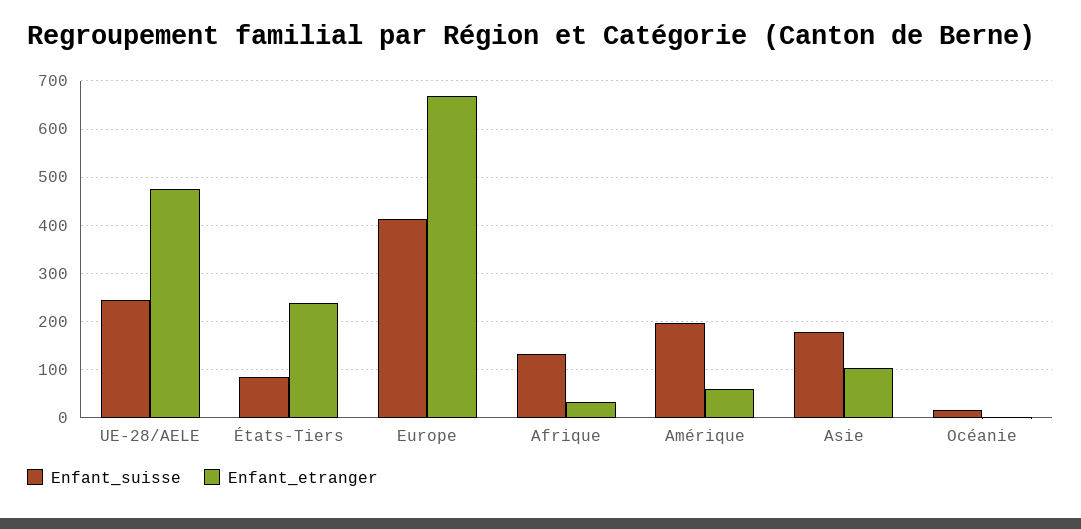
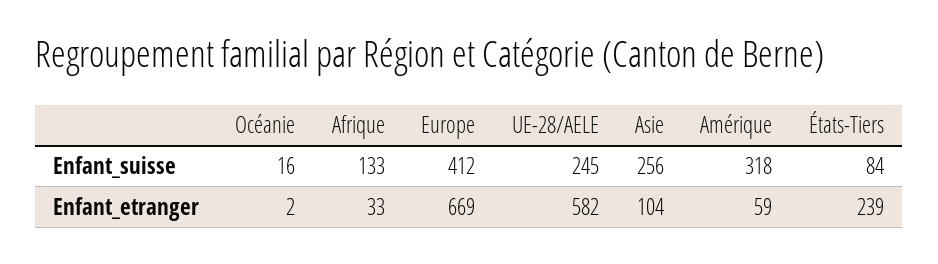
  {
    "Enfant_suisse": {
      "UE-28/AELE": 245,
      "États-Tiers": 84,
      "Europe": 412,
      "Afrique": 133,
-     "Amérique": 200,
+     "Amérique": 318,
-     "Asie": 180,
+     "Asie": 256,
      "Océanie": 16
    },
    "Enfant_etranger": {
-     "UE-28/AELE": 480,
+     "UE-28/AELE": 582,
      "États-Tiers": 239,
      "Europe": 669,
      "Afrique": 33,
      "Amérique": 59,
      "Asie": 104,
      "Océanie": 2
    }
  }

